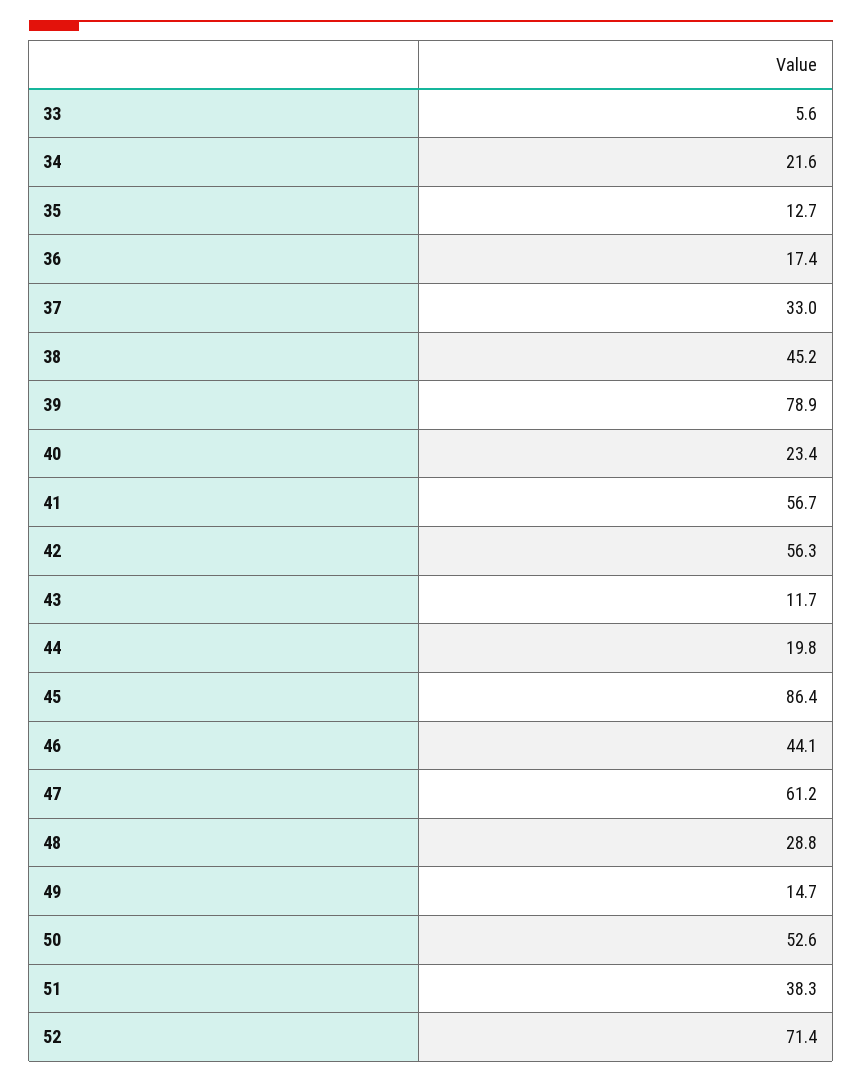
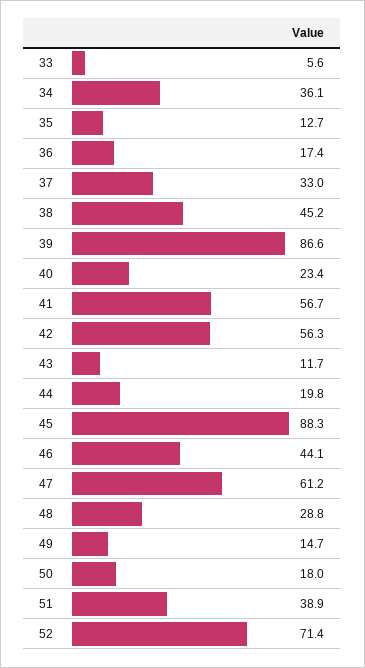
  {
    "33": 5.6,
-   "34": 21.6,
+   "34": 36.1,
    "35": 12.7,
    "36": 17.4,
    "37": 33,
    "38": 45.2,
-   "39": 78.9,
+   "39": 86.6,
    "40": 23.4,
    "41": 56.7,
    "42": 56.3,
    "43": 11.7,
    "44": 19.8,
-   "45": 86.4,
+   "45": 88.3,
    "46": 44.1,
    "47": 61.2,
    "48": 28.8,
    "49": 14.7,
-   "50": 52.6,
+   "50": 18,
-   "51": 38.3,
+   "51": 38.9,
    "52": 71.4
  }

